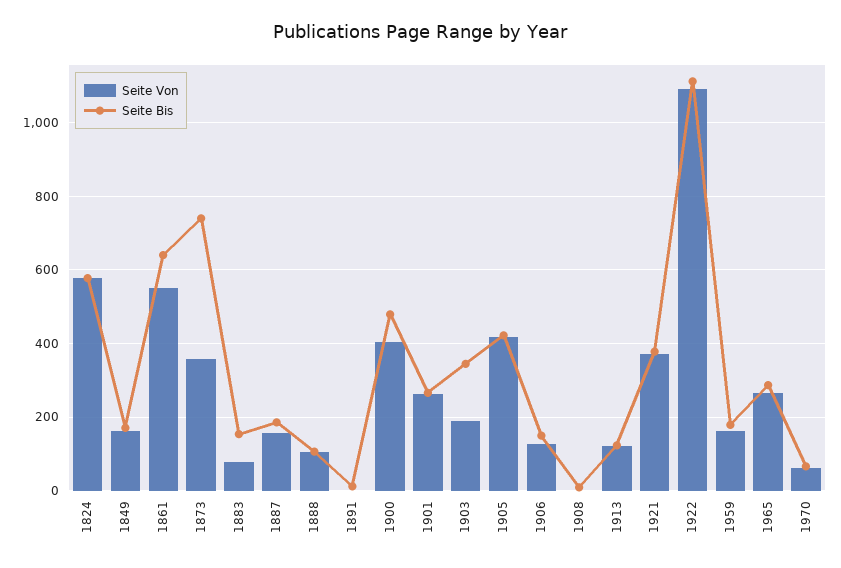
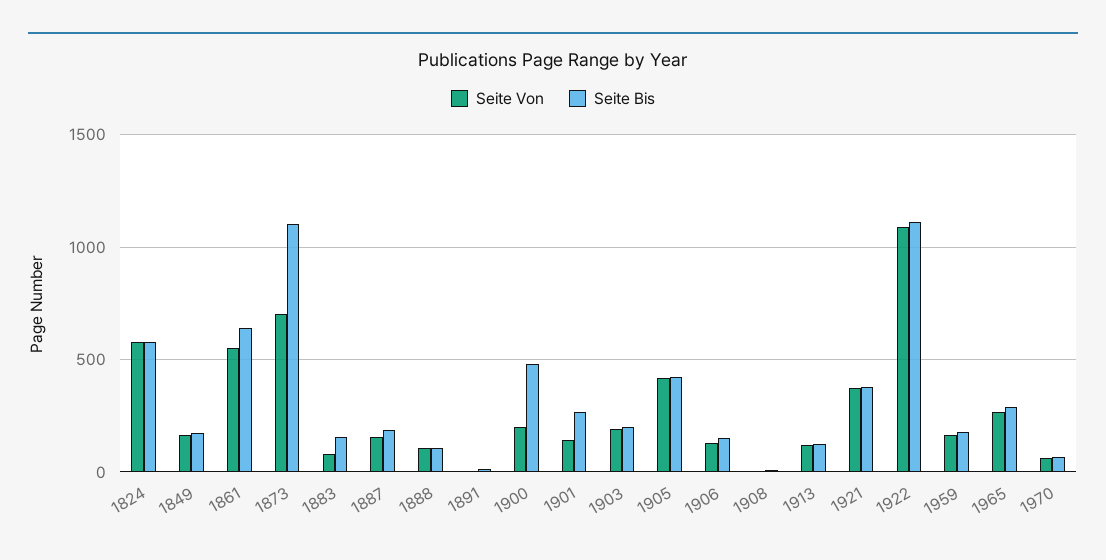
  {
    "Seite Von": {
      "1824": 580,
      "1849": 160,
      "1861": 560,
-     "1873": 360,
+     "1873": 700,
      "1883": 80,
      "1887": 160,
      "1888": 100,
      "1891": 0,
-     "1900": 400,
+     "1900": 200,
-     "1901": 260,
+     "1901": 150,
      "1903": 200,
      "1905": 420,
      "1906": 120,
      "1908": 0,
      "1913": 120,
      "1921": 380,
      "1922": 1100,
      "1959": 160,
      "1965": 260,
      "1970": 60
    },
    "Seite Bis": {
      "1824": 580,
      "1849": 180,
      "1861": 640,
-     "1873": 740,
+     "1873": 1100,
      "1883": 160,
      "1887": 180,
      "1888": 100,
      "1891": 20,
      "1900": 480,
      "1901": 260,
-     "1903": 340,
+     "1903": 200,
      "1905": 420,
      "1906": 160,
      "1908": 0,
      "1913": 120,
      "1921": 380,
      "1922": 1120,
      "1959": 180,
      "1965": 280,
      "1970": 60
    }
  }

